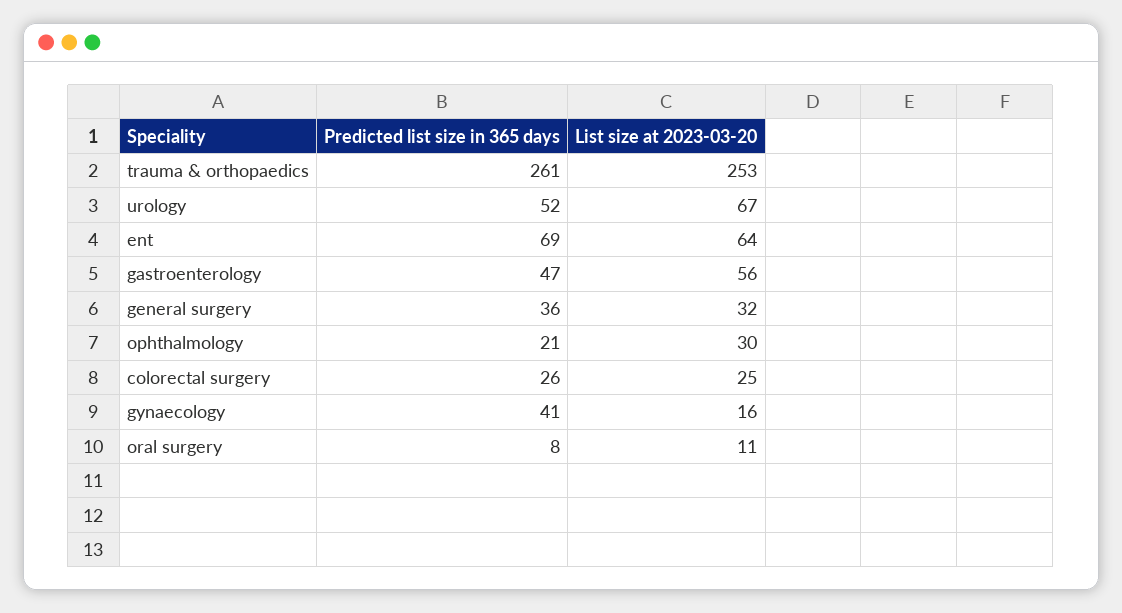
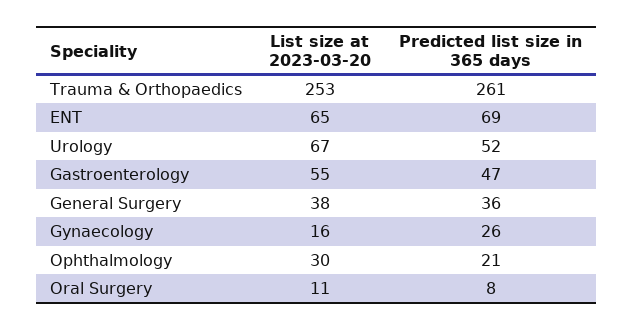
  {
    "Predicted list size in 365 days": {
      "trauma & orthopaedics": 261,
      "urology": 52,
      "ent": 69,
      "gastroenterology": 47,
      "general surgery": 36,
      "ophthalmology": 21,
-     "colorectal surgery": 26,
-     "gynaecology": 41,
+     "gynaecology": 26,
      "oral surgery": 8
    },
    "List size at 2023-03-20": {
      "trauma & orthopaedics": 253,
      "urology": 67,
-     "ent": 64,
+     "ent": 65,
-     "gastroenterology": 56,
+     "gastroenterology": 55,
-     "general surgery": 32,
+     "general surgery": 38,
      "ophthalmology": 30,
-     "colorectal surgery": 25,
      "gynaecology": 16,
      "oral surgery": 11
    }
  }

